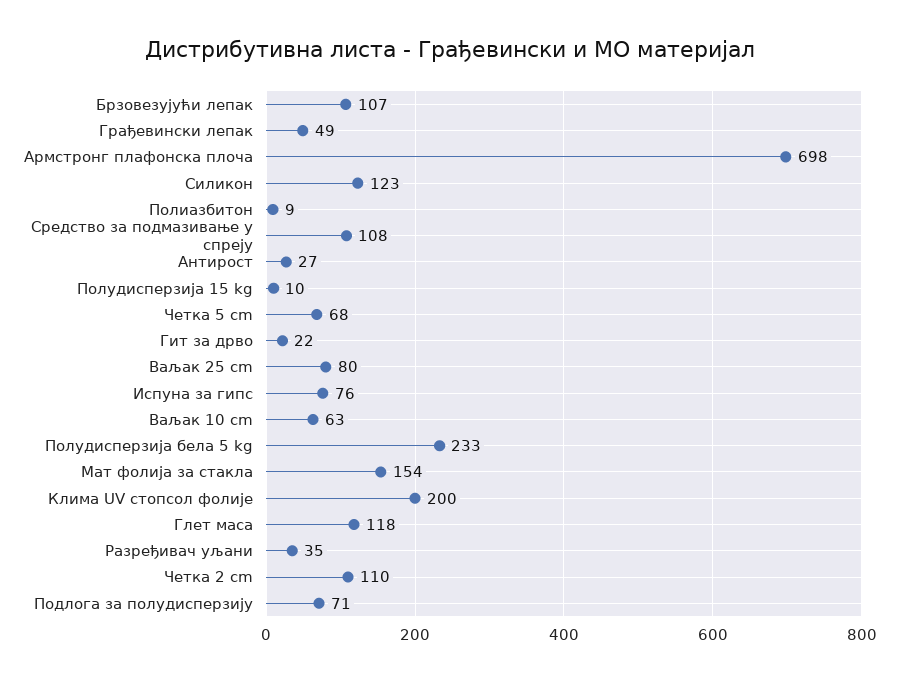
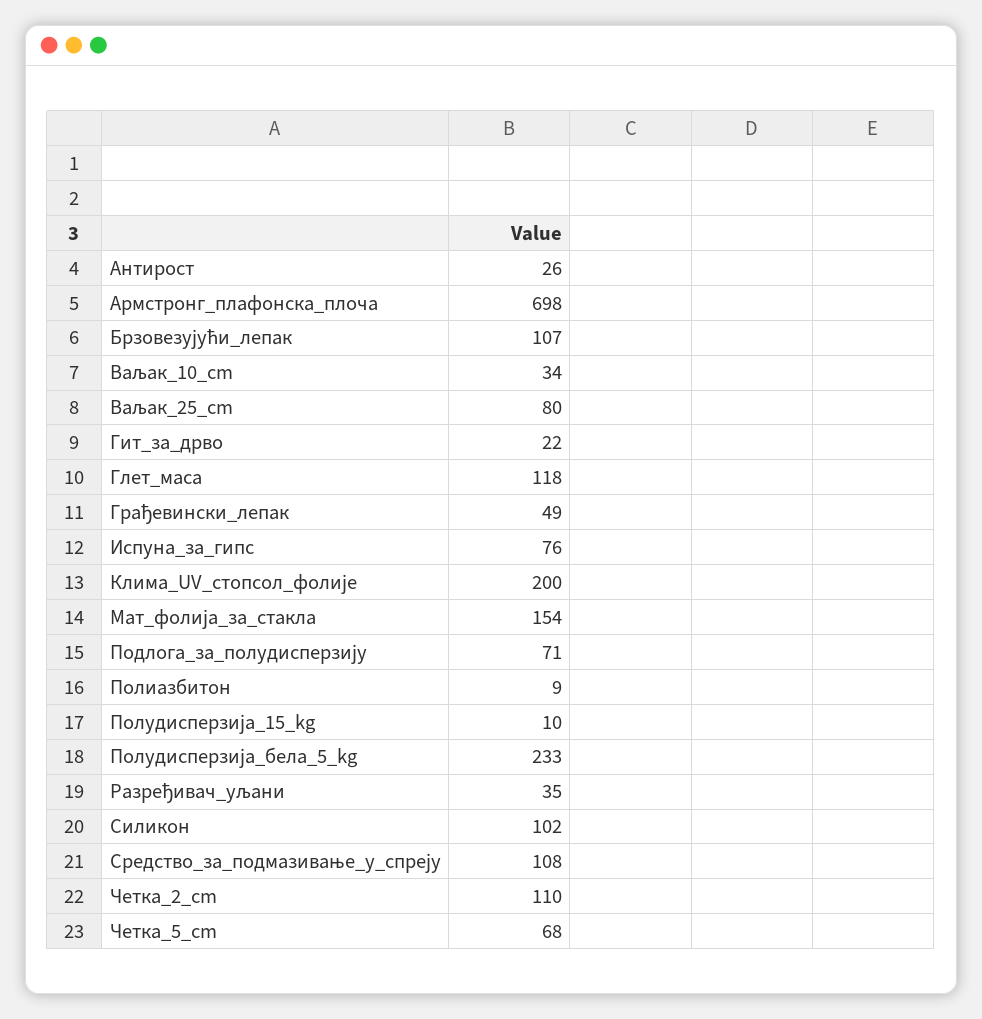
  {
    "Брзовезујући лепак": 107,
    "Грађевински лепак": 49,
    "Армстронг плафонска плоча": 698,
-   "Силикон": 123,
+   "Силикон": 102,
    "Полиазбитон": 9,
    "Средство за подмазивање у спреју": 108,
-   "Антирост": 27,
+   "Антирост": 26,
    "Полудисперзија 15 kg": 10,
    "Четка 5 cm": 68,
    "Гит за дрво": 22,
    "Ваљак 25 cm": 80,
    "Испуна за гипс": 76,
-   "Ваљак 10 cm": 63,
+   "Ваљак 10 cm": 34,
    "Полудисперзија бела 5 kg": 233,
    "Мат фолија за стакла": 154,
    "Клима UV стопсол фолије": 200,
    "Глет маса": 118,
    "Разређивач уљани": 35,
    "Четка 2 cm": 110,
    "Подлога за полудисперзију": 71
  }

